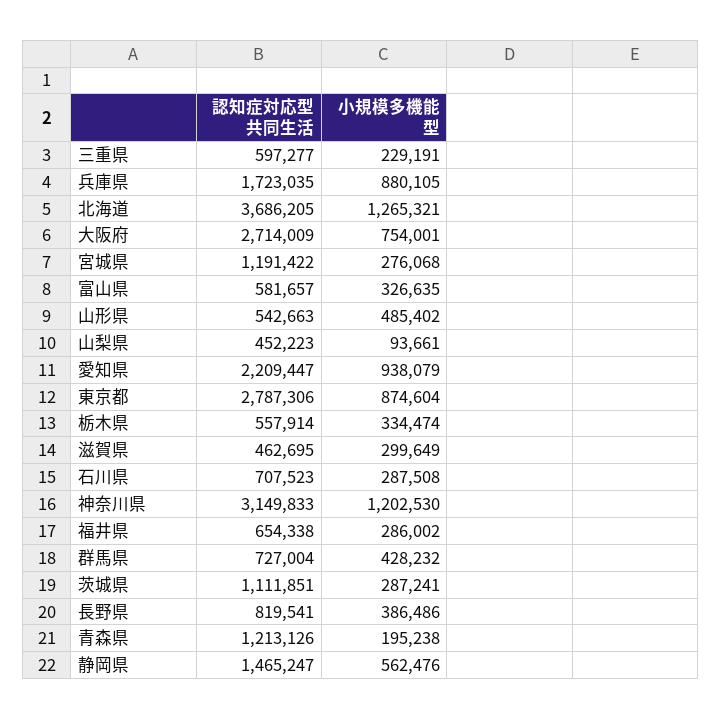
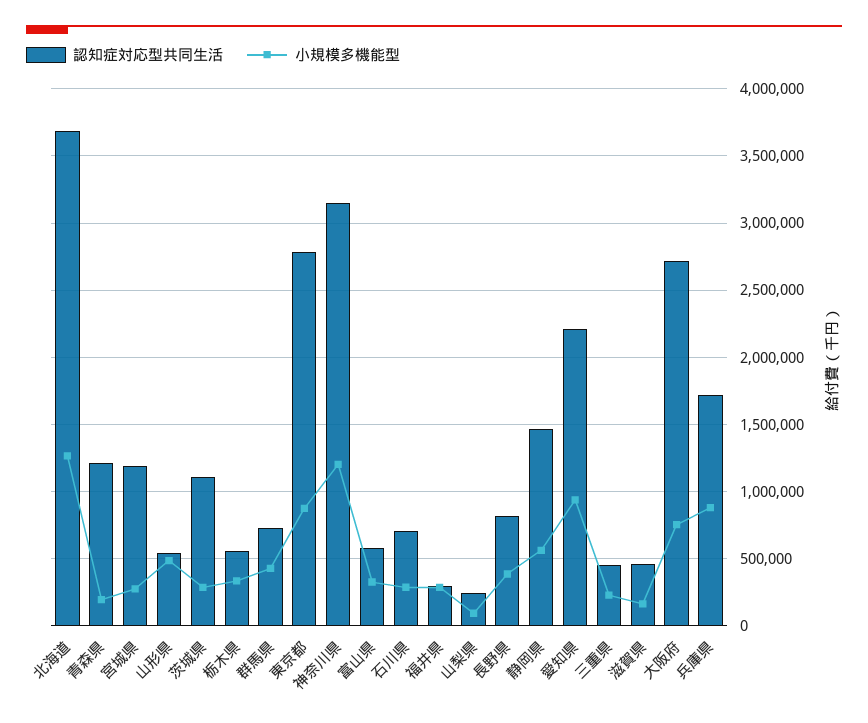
  {
    "認知症対応型共同生活": {
-     "三重県": 597277,
+     "三重県": 450000,
      "兵庫県": 1723035,
      "北海道": 3686205,
      "大阪府": 2714009,
      "宮城県": 1191422,
      "富山県": 581657,
      "山形県": 542663,
-     "山梨県": 452223,
+     "山梨県": 250000,
      "愛知県": 2209447,
      "東京都": 2787306,
      "栃木県": 557914,
      "滋賀県": 462695,
      "石川県": 707523,
      "神奈川県": 3149833,
-     "福井県": 654338,
+     "福井県": 300000,
      "群馬県": 727004,
      "茨城県": 1111851,
      "長野県": 819541,
      "青森県": 1213126,
      "静岡県": 1465247
    },
    "小規模多機能型": {
      "三重県": 229191,
      "兵庫県": 880105,
      "北海道": 1265321,
      "大阪府": 754001,
      "宮城県": 276068,
      "富山県": 326635,
      "山形県": 485402,
      "山梨県": 93661,
      "愛知県": 938079,
      "東京都": 874604,
      "栃木県": 334474,
-     "滋賀県": 299649,
+     "滋賀県": 150000,
      "石川県": 287508,
      "神奈川県": 1202530,
      "福井県": 286002,
      "群馬県": 428232,
      "茨城県": 287241,
      "長野県": 386486,
      "青森県": 195238,
      "静岡県": 562476
    }
  }

